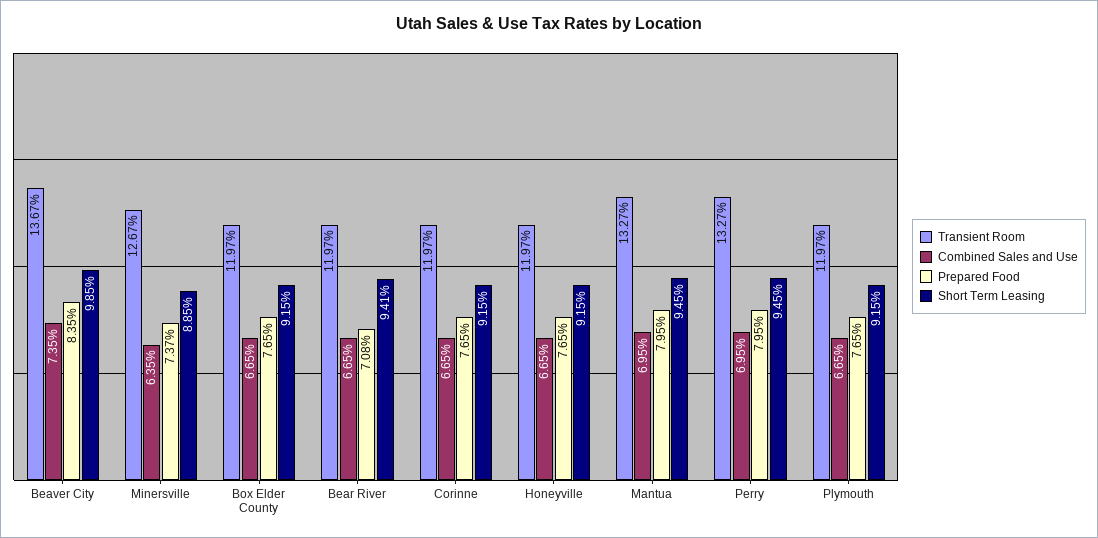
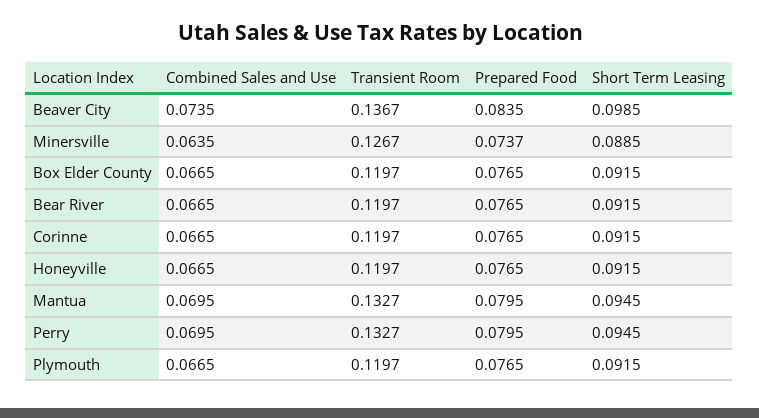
  {
    "Transient Room": {
      "Beaver City": 0.1367,
      "Minersville": 0.1267,
      "Box Elder County": 0.1197,
      "Bear River": 0.1197,
      "Corinne": 0.1197,
      "Honeyville": 0.1197,
      "Mantua": 0.1327,
      "Perry": 0.1327,
      "Plymouth": 0.1197
    },
    "Combined Sales and Use": {
      "Beaver City": 0.0735,
      "Minersville": 0.0635,
      "Box Elder County": 0.0665,
      "Bear River": 0.0665,
      "Corinne": 0.0665,
      "Honeyville": 0.0665,
      "Mantua": 0.0695,
      "Perry": 0.0695,
      "Plymouth": 0.0665
    },
    "Prepared Food": {
      "Beaver City": 0.0835,
      "Minersville": 0.0737,
      "Box Elder County": 0.0765,
-     "Bear River": 0.0708,
+     "Bear River": 0.0765,
      "Corinne": 0.0765,
      "Honeyville": 0.0765,
      "Mantua": 0.0795,
      "Perry": 0.0795,
      "Plymouth": 0.0765
    },
    "Short Term Leasing": {
      "Beaver City": 0.0985,
      "Minersville": 0.0885,
      "Box Elder County": 0.0915,
-     "Bear River": 0.0941,
+     "Bear River": 0.0915,
      "Corinne": 0.0915,
      "Honeyville": 0.0915,
      "Mantua": 0.0945,
      "Perry": 0.0945,
      "Plymouth": 0.0915
    }
  }

